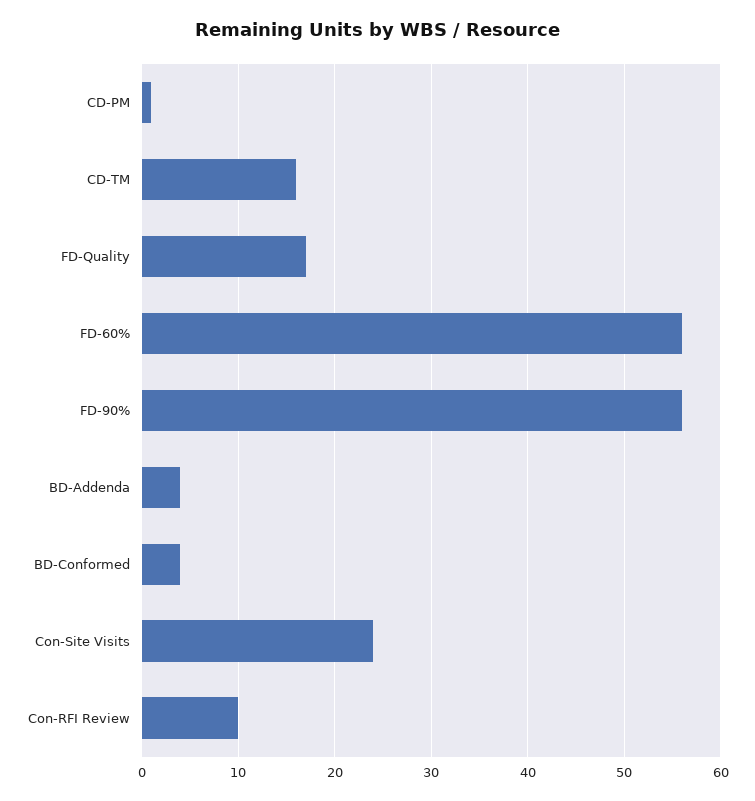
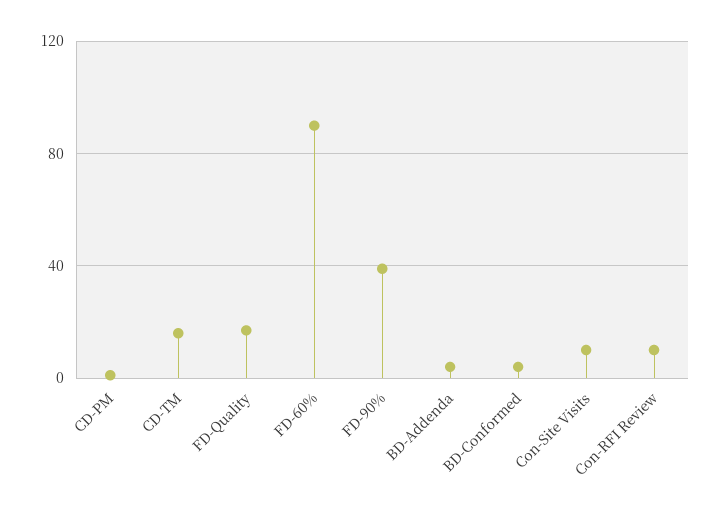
  {
    "CD-PM": 1,
    "CD-TM": 16,
    "FD-Quality": 17,
-   "FD-60%": 56,
+   "FD-60%": 90,
-   "FD-90%": 56,
+   "FD-90%": 40,
    "BD-Addenda": 4,
    "BD-Conformed": 4,
-   "Con-Site Visits": 24,
+   "Con-Site Visits": 10,
    "Con-RFI Review": 10
  }

